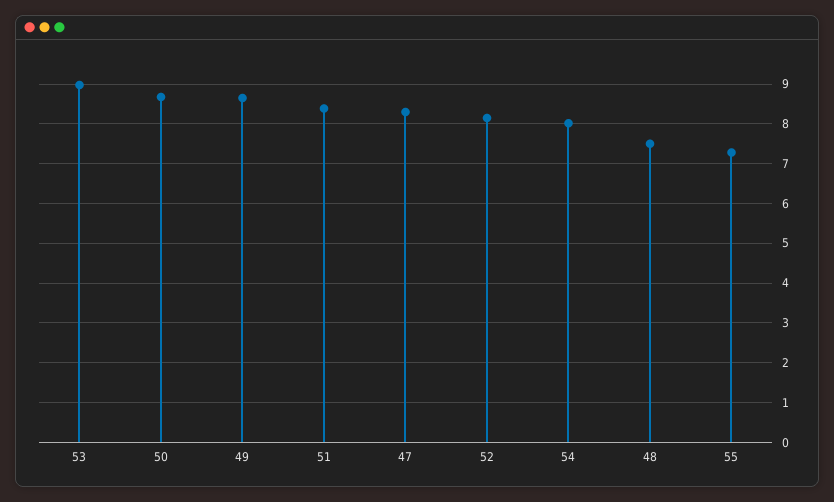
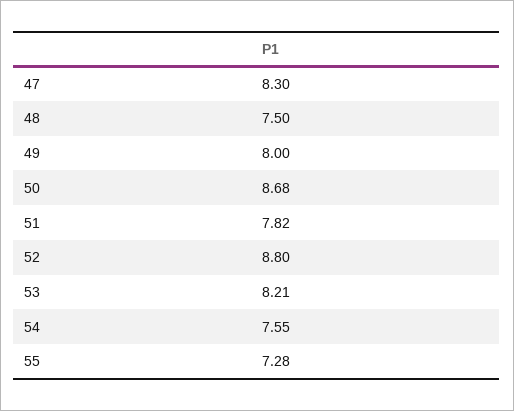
  {
-   "53": 9,
+   "53": 8.21,
    "50": 8.68,
-   "49": 8.6,
+   "49": 8,
-   "51": 8.4,
+   "51": 7.82,
    "47": 8.3,
-   "52": 8.2,
+   "52": 8.8,
-   "54": 8,
+   "54": 7.55,
    "48": 7.5,
    "55": 7.28
  }

